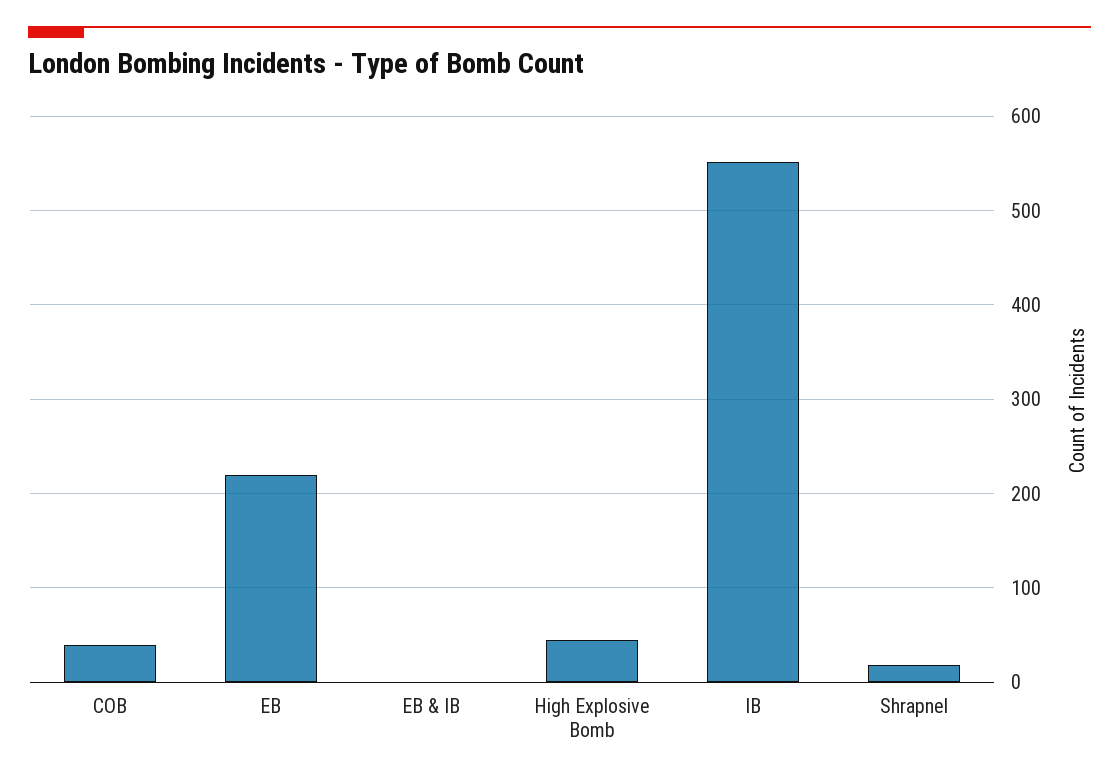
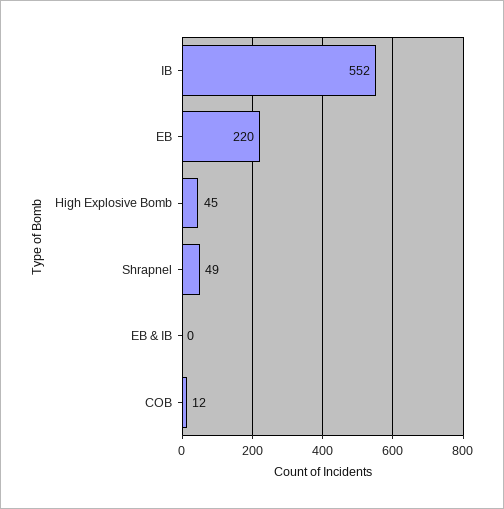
  {
-   "COB": 40,
+   "COB": 12,
    "EB": 220,
    "EB & IB": 0,
    "High Explosive Bomb": 45,
    "IB": 552,
-   "Shrapnel": 20
+   "Shrapnel": 49
  }

